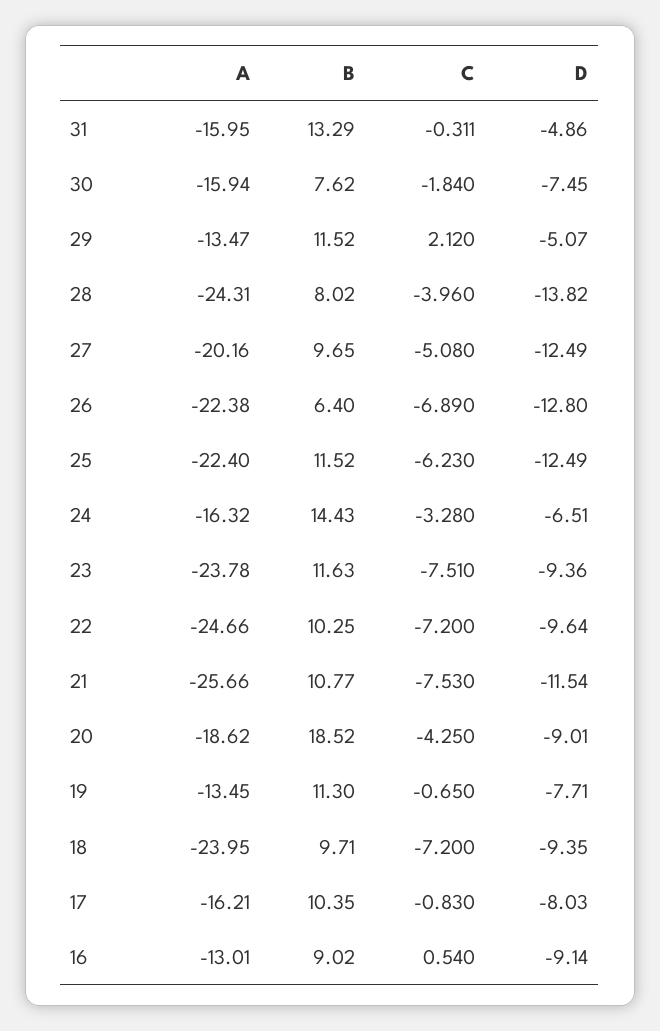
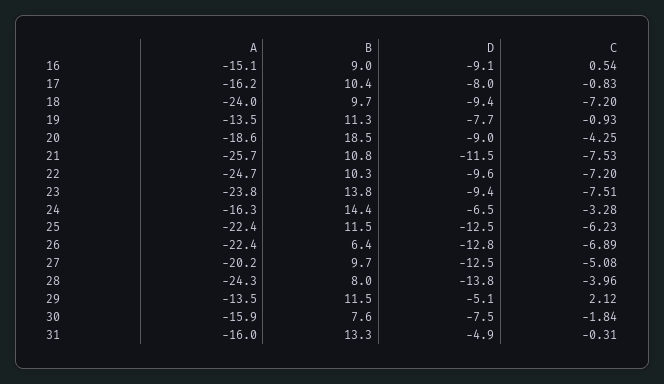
  {
    "A": {
      "31": -15.95,
      "30": -15.94,
      "29": -13.47,
      "28": -24.31,
      "27": -20.16,
      "26": -22.38,
      "25": -22.4,
      "24": -16.32,
      "23": -23.78,
      "22": -24.66,
      "21": -25.66,
      "20": -18.62,
      "19": -13.45,
      "18": -23.95,
      "17": -16.21,
-     "16": -13.01
+     "16": -15.1
    },
    "B": {
      "31": 13.29,
      "30": 7.62,
      "29": 11.52,
      "28": 8.02,
      "27": 9.65,
      "26": 6.4,
      "25": 11.52,
      "24": 14.43,
-     "23": 11.63,
+     "23": 13.8,
      "22": 10.25,
      "21": 10.77,
      "20": 18.52,
      "19": 11.3,
      "18": 9.71,
      "17": 10.35,
      "16": 9.02
    },
    "C": {
      "31": -0.311,
      "30": -1.84,
      "29": 2.12,
      "28": -3.96,
      "27": -5.08,
      "26": -6.89,
      "25": -6.23,
      "24": -3.28,
      "23": -7.51,
      "22": -7.2,
      "21": -7.53,
      "20": -4.25,
-     "19": -0.65,
+     "19": -0.93,
      "18": -7.2,
      "17": -0.83,
      "16": 0.54
    },
    "D": {
      "31": -4.86,
      "30": -7.45,
      "29": -5.07,
      "28": -13.82,
      "27": -12.49,
      "26": -12.8,
      "25": -12.49,
      "24": -6.51,
      "23": -9.36,
      "22": -9.64,
      "21": -11.54,
      "20": -9.01,
      "19": -7.71,
      "18": -9.35,
      "17": -8.03,
      "16": -9.14
    }
  }

